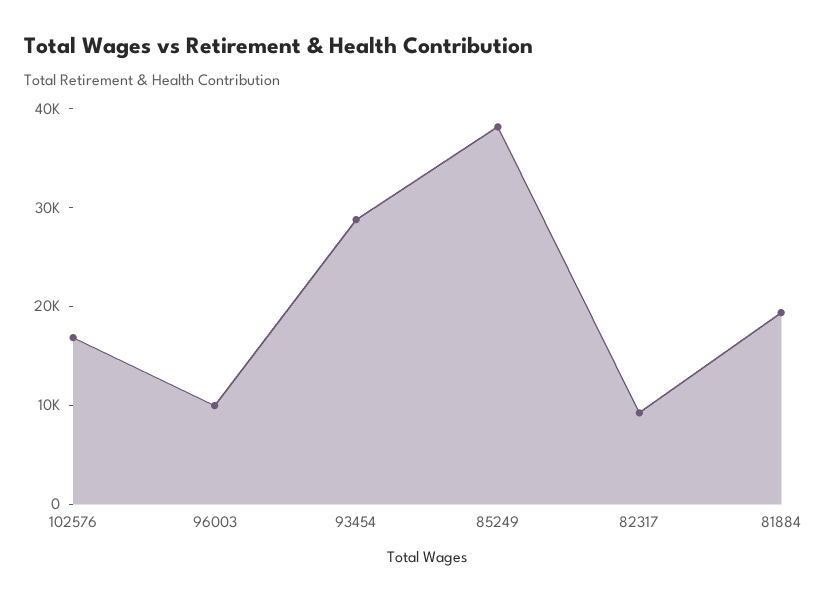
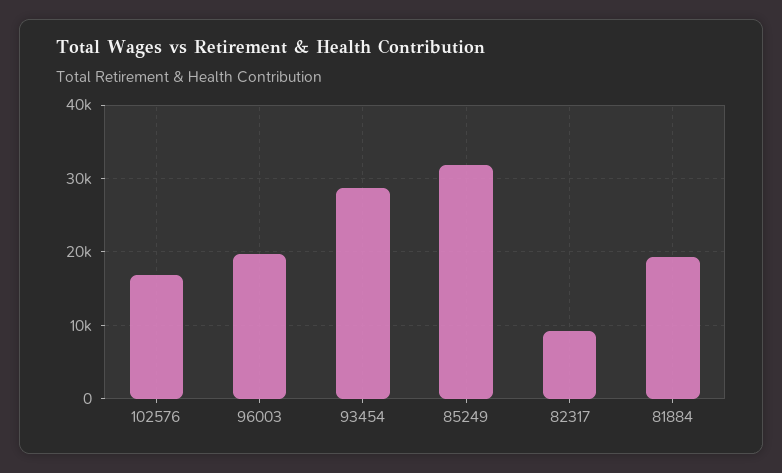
  {
    "102576": 17000,
-   "96003": 10000,
+   "96003": 20000,
    "93454": 29000,
-   "85249": 38000,
+   "85249": 32000,
    "82317": 9000,
    "81884": 19000
  }

